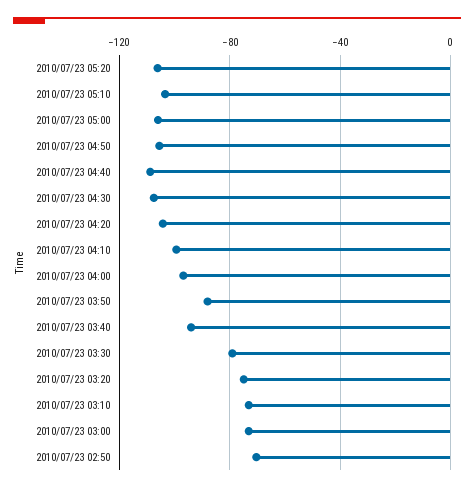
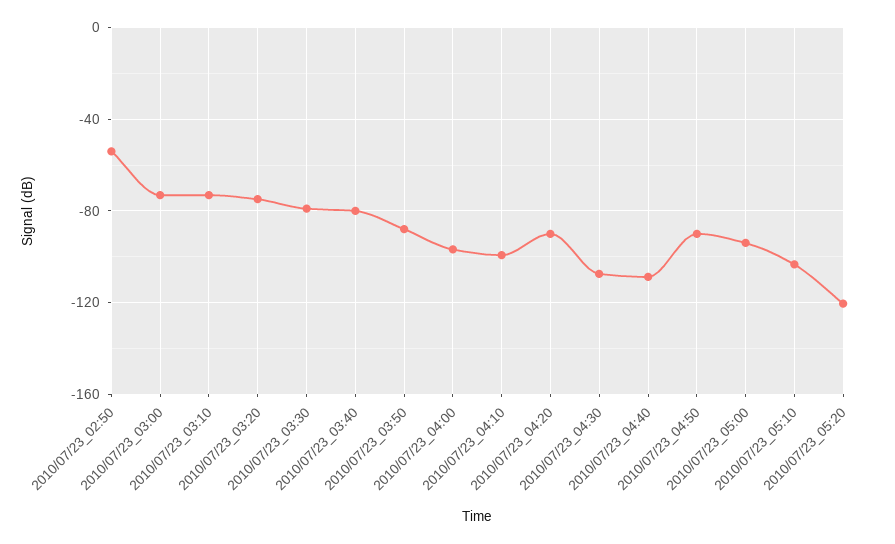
  {
-   "2010/07/23 05:20": -105,
+   "2010/07/23 05:20": -120,
    "2010/07/23 05:10": -105,
-   "2010/07/23 05:00": -105,
+   "2010/07/23 05:00": -95,
-   "2010/07/23 04:50": -105,
+   "2010/07/23 04:50": -90,
    "2010/07/23 04:40": -110,
    "2010/07/23 04:30": -110,
-   "2010/07/23 04:20": -105,
+   "2010/07/23 04:20": -90,
    "2010/07/23 04:10": -100,
    "2010/07/23 04:00": -95,
    "2010/07/23 03:50": -90,
-   "2010/07/23 03:40": -95,
+   "2010/07/23 03:40": -80,
    "2010/07/23 03:30": -80,
    "2010/07/23 03:20": -75,
    "2010/07/23 03:10": -75,
    "2010/07/23 03:00": -75,
-   "2010/07/23 02:50": -70
+   "2010/07/23 02:50": -55
  }

